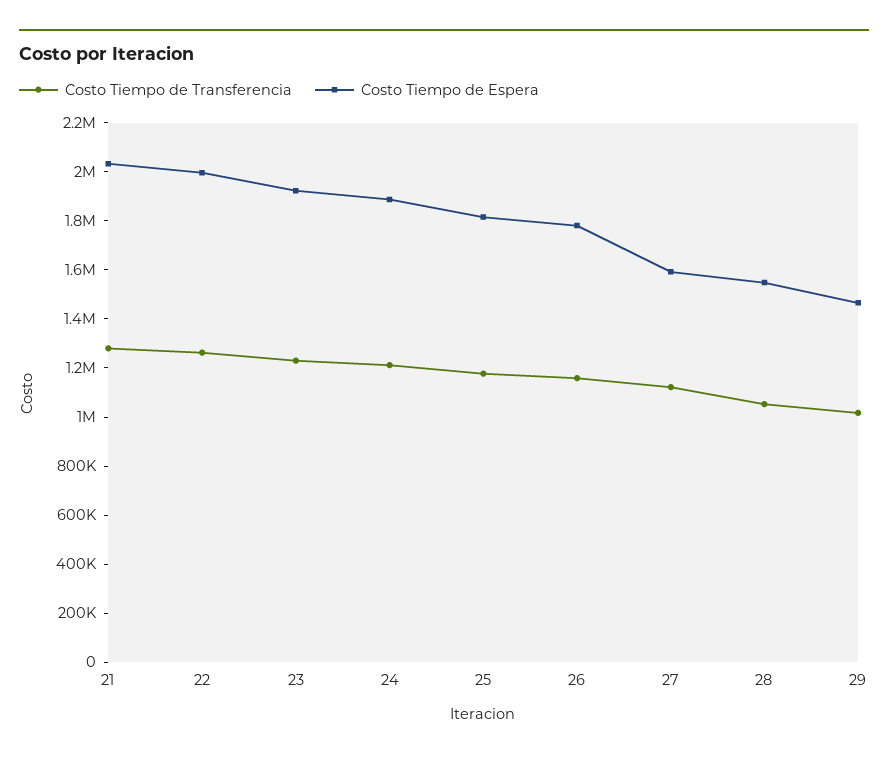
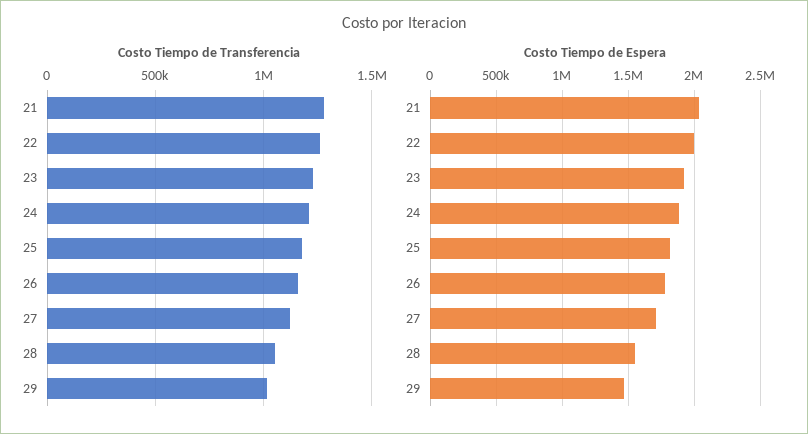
  {
    "Costo Tiempo de Transferencia": {
      "21": 1300000,
      "22": 1250000,
      "23": 1250000,
      "24": 1200000,
      "25": 1200000,
      "26": 1150000,
      "27": 1100000,
      "28": 1050000,
      "29": 1000000
    },
    "Costo Tiempo de Espera": {
      "21": 2050000,
      "22": 2000000,
      "23": 1900000,
      "24": 1900000,
      "25": 1800000,
      "26": 1800000,
-     "27": 1600000,
+     "27": 1700000,
      "28": 1550000,
      "29": 1450000
    }
  }

